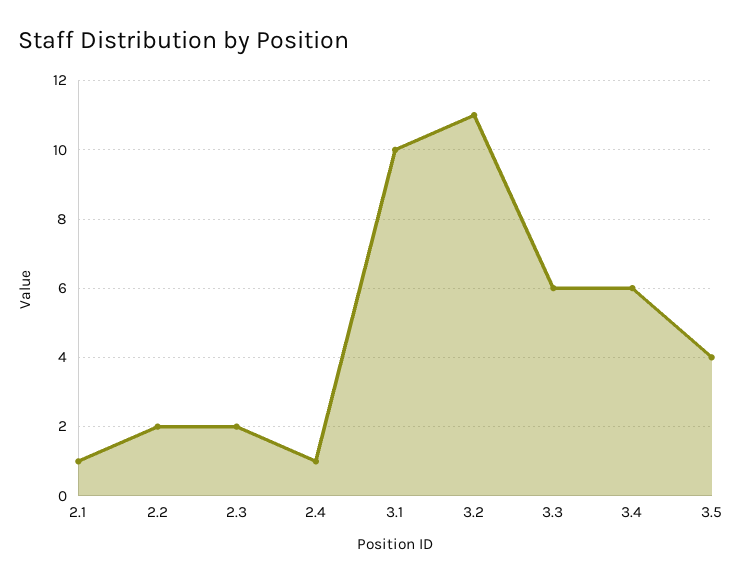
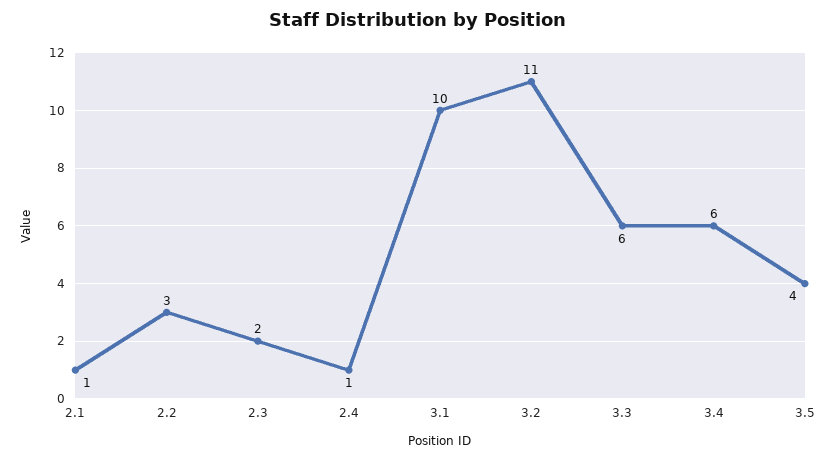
  {
    "2.1": 1,
-   "2.2": 2,
+   "2.2": 3,
    "2.3": 2,
    "2.4": 1,
    "3.1": 10,
    "3.2": 11,
    "3.3": 6,
    "3.4": 6,
    "3.5": 4
  }

